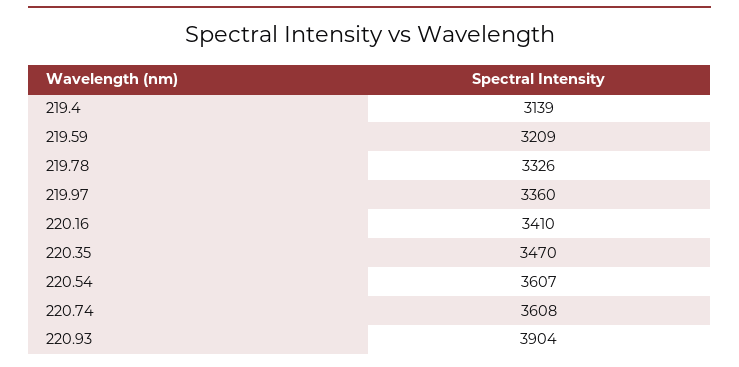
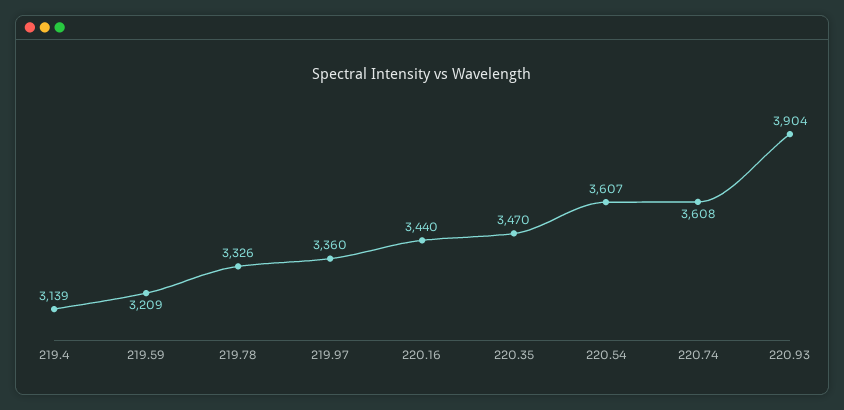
  {
    "219.4": 3139,
    "219.59": 3209,
    "219.78": 3326,
    "219.97": 3360,
-   "220.16": 3410,
+   "220.16": 3440,
    "220.35": 3470,
    "220.54": 3607,
    "220.74": 3608,
    "220.93": 3904
  }

